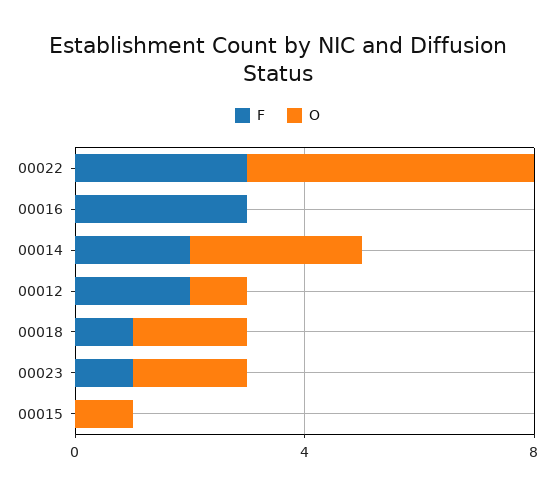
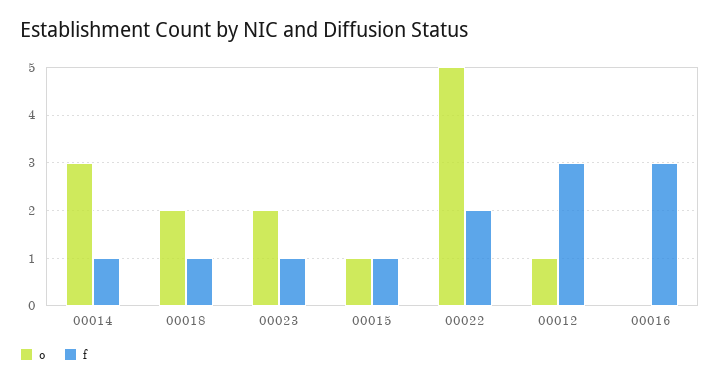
  {
    "F": {
-     "00022": 3,
+     "00022": 2,
      "00016": 3,
-     "00014": 2,
+     "00014": 1,
-     "00012": 2,
+     "00012": 3,
      "00018": 1,
      "00023": 1,
-     "00015": 0
+     "00015": 1
    },
    "O": {
      "00022": 5,
      "00016": 0,
      "00014": 3,
      "00012": 1,
      "00018": 2,
      "00023": 2,
      "00015": 1
    }
  }

